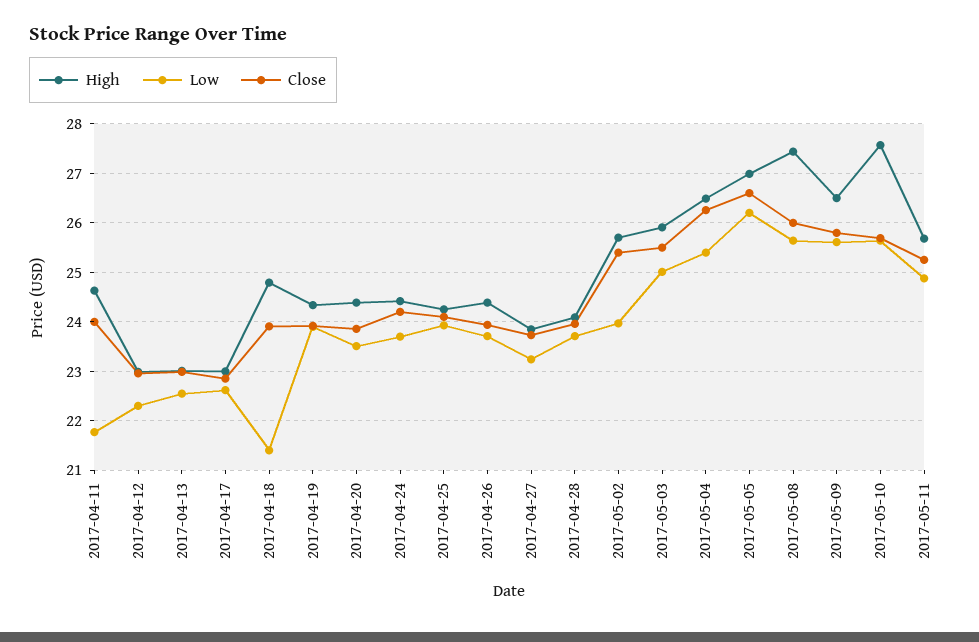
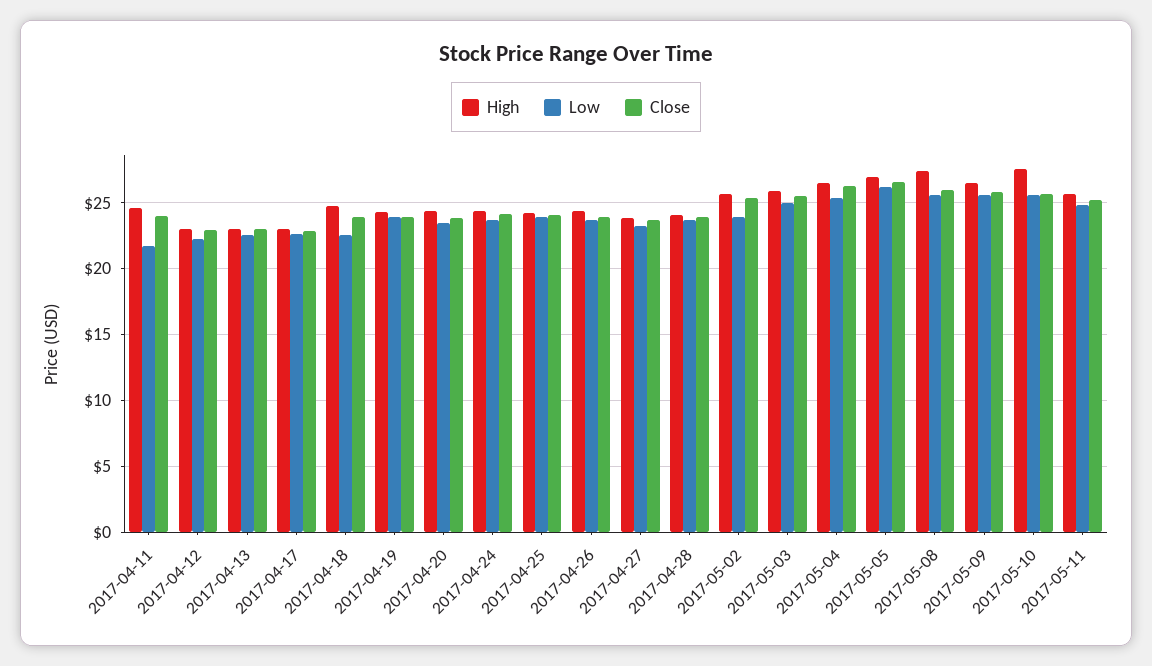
  {
    "High": {
      "2017-04-11": 24.6,
      "2017-04-12": 23,
      "2017-04-13": 23,
      "2017-04-17": 23,
      "2017-04-18": 24.8,
      "2017-04-19": 24.4,
      "2017-04-20": 24.4,
      "2017-04-24": 24.4,
      "2017-04-25": 24.2,
      "2017-04-26": 24.4,
      "2017-04-27": 23.8,
      "2017-04-28": 24,
      "2017-05-02": 25.8,
      "2017-05-03": 26,
      "2017-05-04": 26.4,
      "2017-05-05": 27,
      "2017-05-08": 27.4,
      "2017-05-09": 26.6,
      "2017-05-10": 27.6,
      "2017-05-11": 25.6
    },
    "Low": {
      "2017-04-11": 21.8,
      "2017-04-12": 22.4,
      "2017-04-13": 22.6,
      "2017-04-17": 22.6,
-     "2017-04-18": 21.4,
+     "2017-04-18": 22.5,
      "2017-04-19": 24,
      "2017-04-20": 23.6,
      "2017-04-24": 23.8,
      "2017-04-25": 24,
      "2017-04-26": 23.8,
      "2017-04-27": 23.2,
      "2017-04-28": 23.8,
      "2017-05-02": 24,
      "2017-05-03": 25,
      "2017-05-04": 25.4,
      "2017-05-05": 26.2,
      "2017-05-08": 25.6,
      "2017-05-09": 25.6,
      "2017-05-10": 25.6,
      "2017-05-11": 24.8
    },
    "Close": {
      "2017-04-11": 24,
      "2017-04-12": 23,
      "2017-04-13": 23,
      "2017-04-17": 22.8,
      "2017-04-18": 24,
      "2017-04-19": 24,
      "2017-04-20": 23.8,
      "2017-04-24": 24.2,
      "2017-04-25": 24.2,
      "2017-04-26": 24,
      "2017-04-27": 23.8,
      "2017-04-28": 24,
      "2017-05-02": 25.4,
      "2017-05-03": 25.6,
      "2017-05-04": 26.2,
      "2017-05-05": 26.6,
      "2017-05-08": 26,
      "2017-05-09": 25.8,
      "2017-05-10": 25.6,
      "2017-05-11": 25.2
    }
  }

